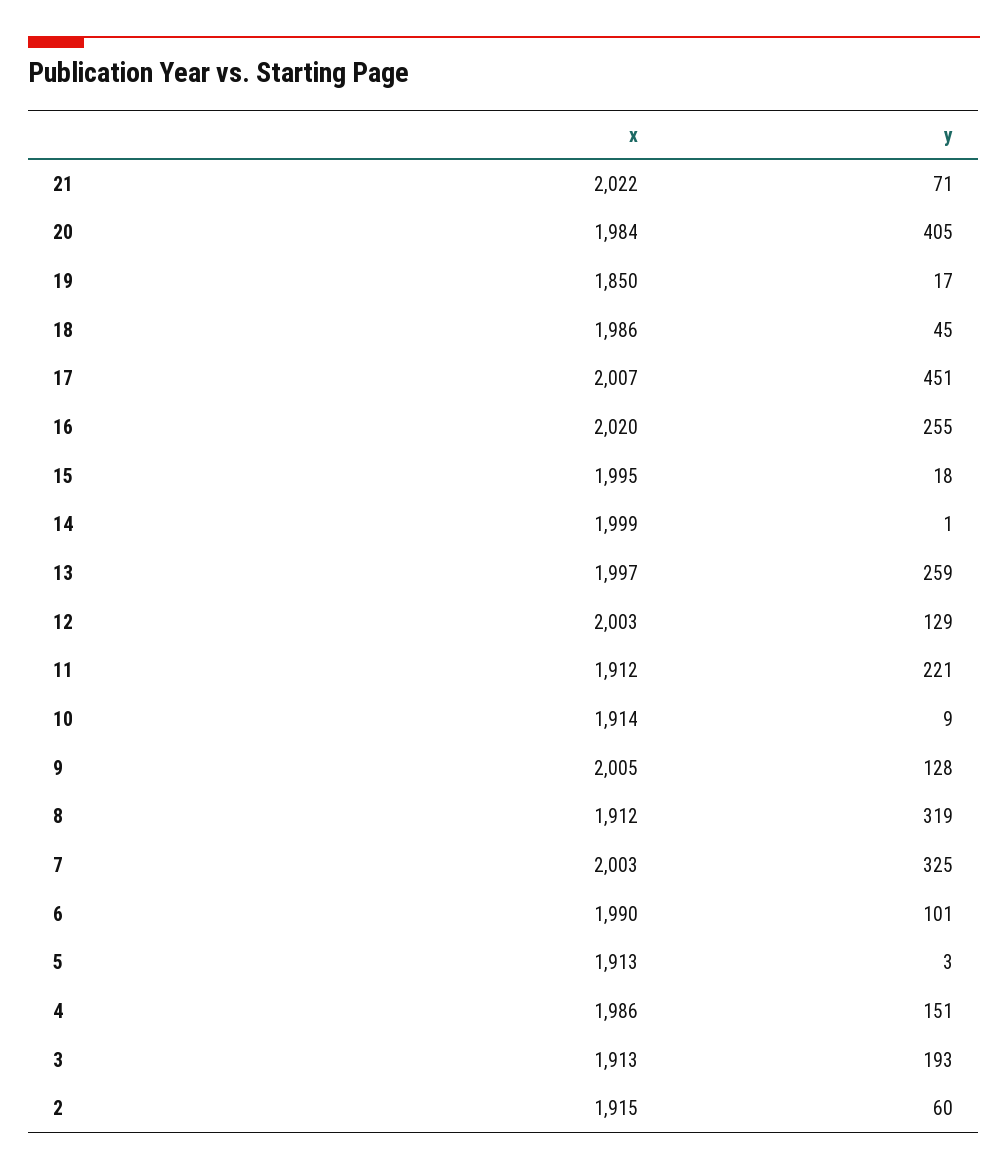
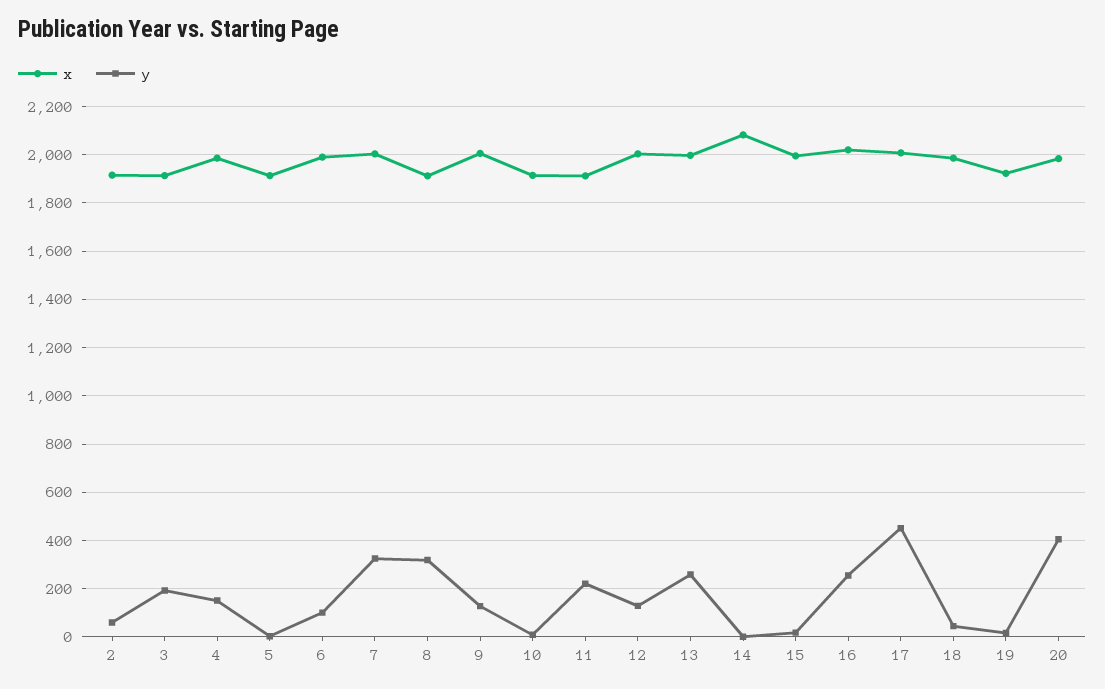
  {
    "x": {
-     "21": 2022,
      "20": 1984,
-     "19": 1850,
+     "19": 1925,
      "18": 1986,
      "17": 2007,
      "16": 2020,
      "15": 1995,
-     "14": 1999,
+     "14": 2075,
      "13": 1997,
      "12": 2003,
      "11": 1912,
      "10": 1914,
      "9": 2005,
      "8": 1912,
      "7": 2003,
      "6": 1990,
      "5": 1913,
      "4": 1986,
      "3": 1913,
      "2": 1915
    },
    "y": {
-     "21": 71,
      "20": 405,
      "19": 17,
      "18": 45,
      "17": 451,
      "16": 255,
      "15": 18,
      "14": 1,
      "13": 259,
      "12": 129,
      "11": 221,
      "10": 9,
      "9": 128,
      "8": 319,
      "7": 325,
      "6": 101,
      "5": 3,
      "4": 151,
      "3": 193,
      "2": 60
    }
  }

